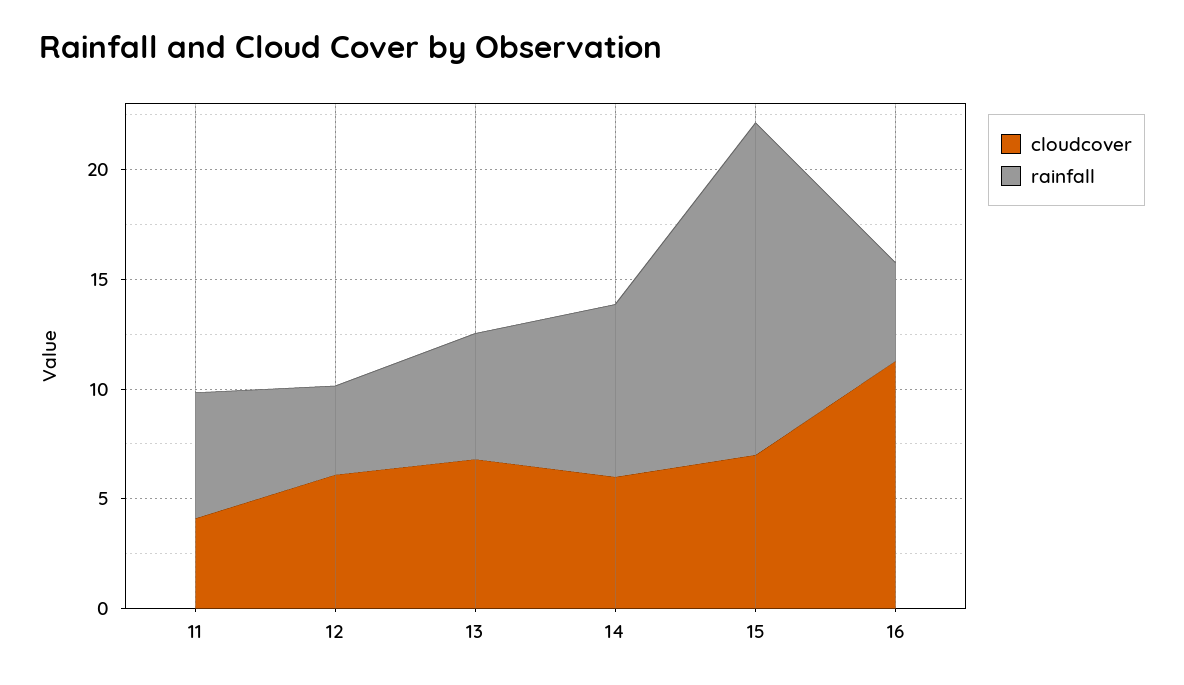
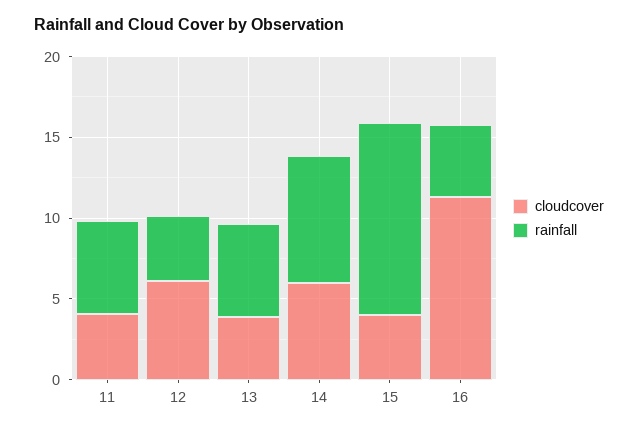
  {
    "cloudcover": {
      "11": 4,
      "12": 6,
-     "13": 7,
+     "13": 4,
      "14": 6,
-     "15": 7,
+     "15": 4,
      "16": 11
    },
    "rainfall": {
      "11": 6,
      "12": 4,
      "13": 6,
      "14": 8,
-     "15": 15,
+     "15": 12,
      "16": 4
    }
  }

